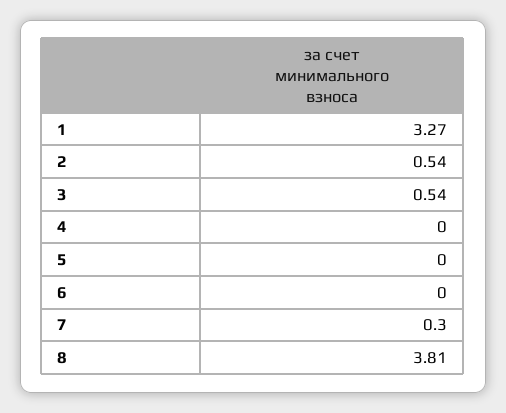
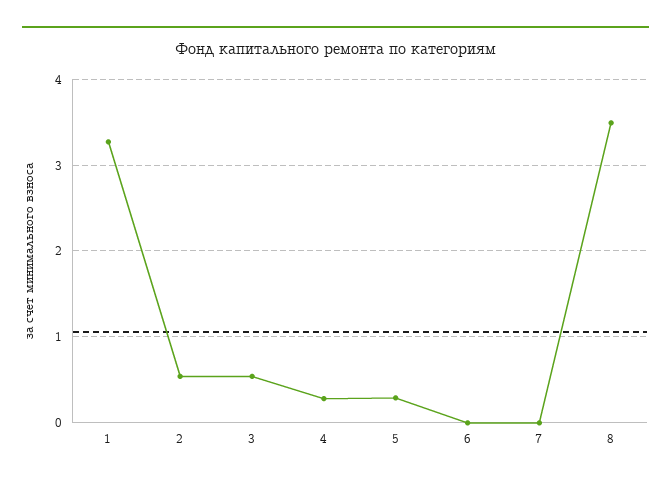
  {
    "1": 3.27,
    "2": 0.54,
    "3": 0.54,
-   "4": 0,
+   "4": 0.3,
-   "5": 0,
+   "5": 0.3,
    "6": 0,
-   "7": 0.3,
+   "7": 0,
-   "8": 3.81
+   "8": 3.5
  }

